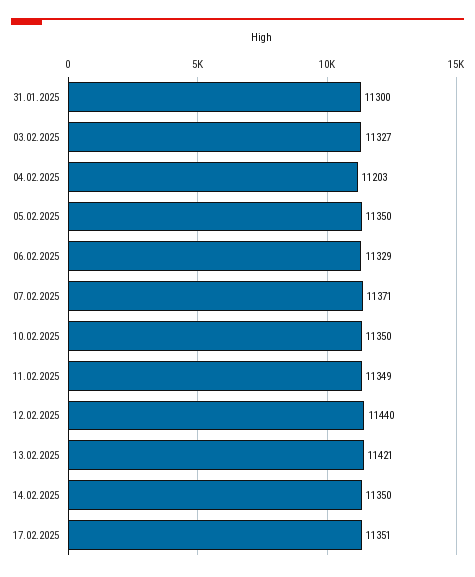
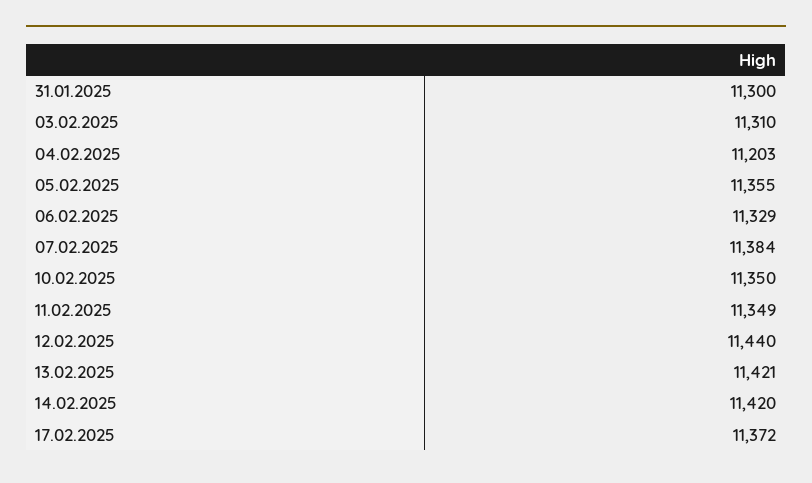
  {
    "31.01.2025": 11300,
-   "03.02.2025": 11327,
+   "03.02.2025": 11310,
    "04.02.2025": 11203,
-   "05.02.2025": 11350,
+   "05.02.2025": 11355,
    "06.02.2025": 11329,
-   "07.02.2025": 11371,
+   "07.02.2025": 11384,
    "10.02.2025": 11350,
    "11.02.2025": 11349,
    "12.02.2025": 11440,
    "13.02.2025": 11421,
-   "14.02.2025": 11350,
+   "14.02.2025": 11420,
-   "17.02.2025": 11351
+   "17.02.2025": 11372
  }

